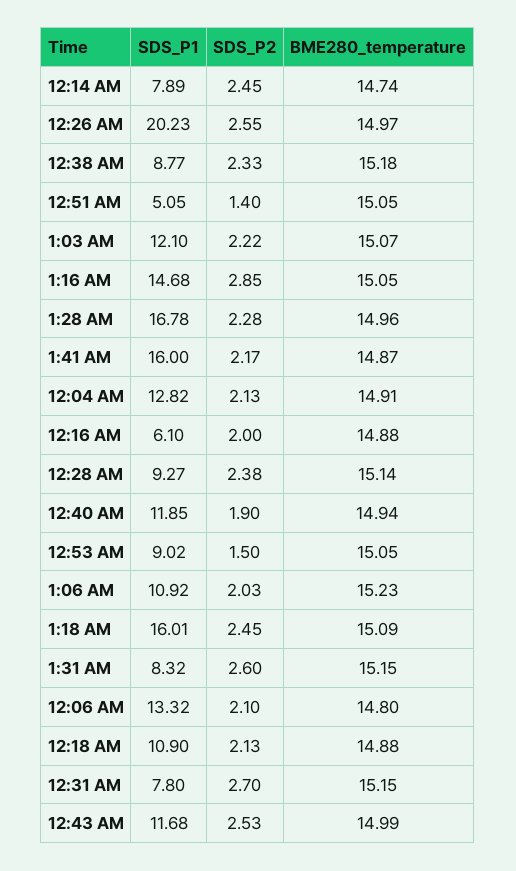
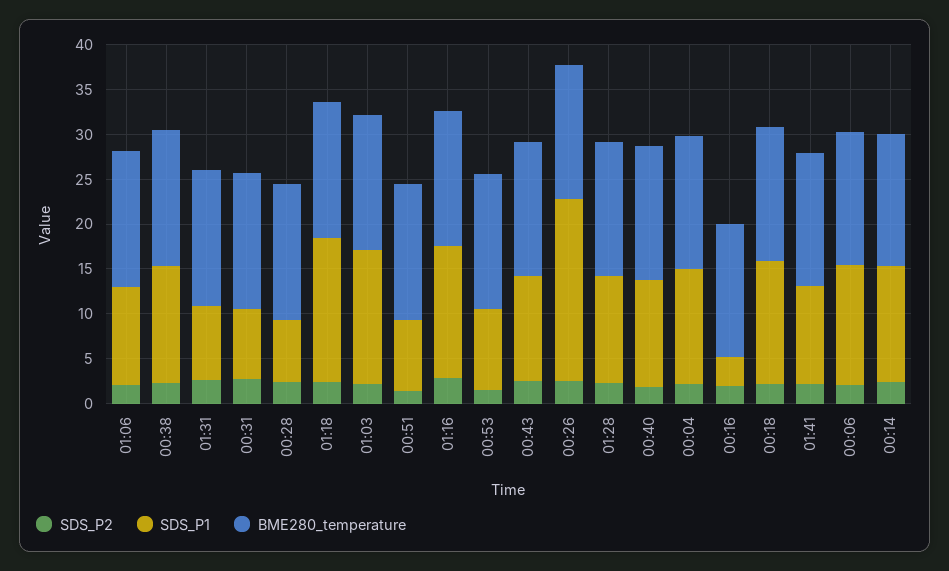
  {
    "SDS_P1": {
-     "12:14 AM": 7.89,
+     "12:14 AM": 13,
      "12:26 AM": 20.23,
-     "12:38 AM": 8.77,
+     "12:38 AM": 13,
-     "12:51 AM": 5.05,
+     "12:51 AM": 8,
-     "1:03 AM": 12.1,
+     "1:03 AM": 15,
      "1:16 AM": 14.68,
-     "1:28 AM": 16.78,
+     "1:28 AM": 12,
-     "1:41 AM": 16,
+     "1:41 AM": 11,
      "12:04 AM": 12.82,
-     "12:16 AM": 6.1,
+     "12:16 AM": 3,
-     "12:28 AM": 9.27,
+     "12:28 AM": 7,
      "12:40 AM": 11.85,
      "12:53 AM": 9.02,
      "1:06 AM": 10.92,
      "1:18 AM": 16.01,
      "1:31 AM": 8.32,
      "12:06 AM": 13.32,
-     "12:18 AM": 10.9,
+     "12:18 AM": 14,
      "12:31 AM": 7.8,
      "12:43 AM": 11.68
    },
    "SDS_P2": {
      "12:14 AM": 2.45,
      "12:26 AM": 2.55,
      "12:38 AM": 2.33,
      "12:51 AM": 1.4,
      "1:03 AM": 2.22,
      "1:16 AM": 2.85,
      "1:28 AM": 2.28,
      "1:41 AM": 2.17,
      "12:04 AM": 2.13,
      "12:16 AM": 2,
      "12:28 AM": 2.38,
      "12:40 AM": 1.9,
      "12:53 AM": 1.5,
      "1:06 AM": 2.03,
      "1:18 AM": 2.45,
      "1:31 AM": 2.6,
      "12:06 AM": 2.1,
      "12:18 AM": 2.13,
      "12:31 AM": 2.7,
      "12:43 AM": 2.53
    },
    "BME280_temperature": {
      "12:14 AM": 14.74,
      "12:26 AM": 14.97,
      "12:38 AM": 15.18,
      "12:51 AM": 15.05,
      "1:03 AM": 15.07,
      "1:16 AM": 15.05,
      "1:28 AM": 14.96,
      "1:41 AM": 14.87,
      "12:04 AM": 14.91,
      "12:16 AM": 14.88,
      "12:28 AM": 15.14,
      "12:40 AM": 14.94,
      "12:53 AM": 15.05,
      "1:06 AM": 15.23,
      "1:18 AM": 15.09,
      "1:31 AM": 15.15,
      "12:06 AM": 14.8,
      "12:18 AM": 14.88,
      "12:31 AM": 15.15,
      "12:43 AM": 14.99
    }
  }

